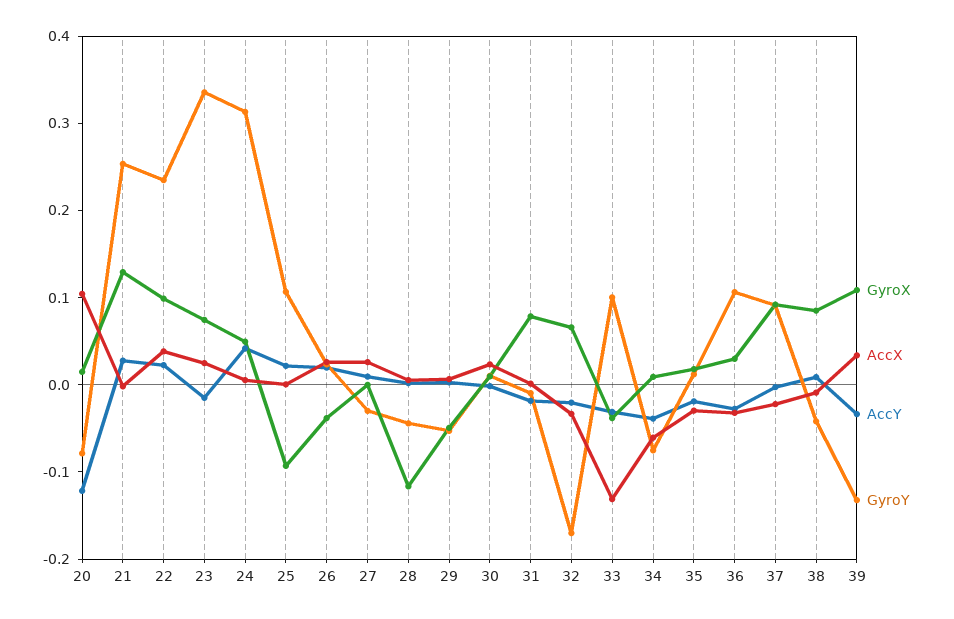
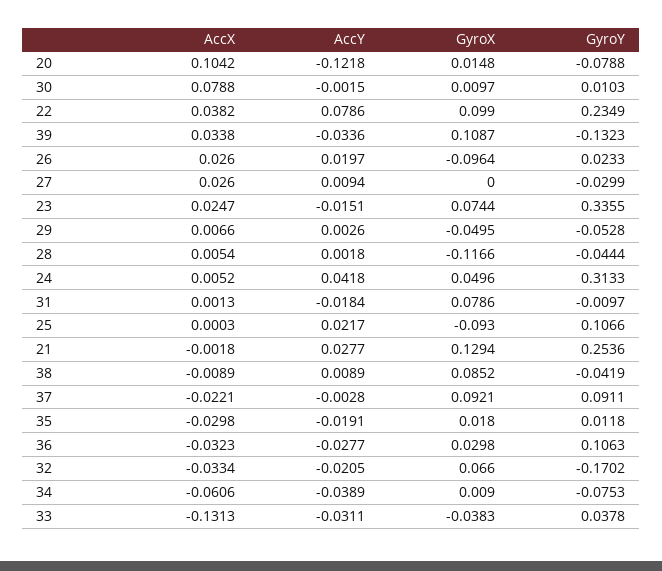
  {
    "GyroX": {
      "20": 0.0148,
      "21": 0.1294,
      "22": 0.099,
      "23": 0.0744,
      "24": 0.0496,
      "25": -0.093,
-     "26": -0.04,
+     "26": -0.0964,
      "27": 0,
      "28": -0.1166,
      "29": -0.0495,
      "30": 0.0097,
      "31": 0.0786,
      "32": 0.066,
      "33": -0.0383,
      "34": 0.009,
      "35": 0.018,
      "36": 0.0298,
      "37": 0.0921,
      "38": 0.0852,
      "39": 0.1087
    },
    "AccX": {
      "20": 0.1042,
      "21": -0.0018,
      "22": 0.0382,
      "23": 0.0247,
      "24": 0.0052,
      "25": 0.0003,
      "26": 0.026,
      "27": 0.026,
      "28": 0.0054,
      "29": 0.0066,
-     "30": 0.02,
+     "30": 0.0788,
      "31": 0.0013,
      "32": -0.0334,
      "33": -0.1313,
      "34": -0.0606,
      "35": -0.0298,
      "36": -0.0323,
      "37": -0.0221,
      "38": -0.0089,
      "39": 0.0338
    },
    "AccY": {
      "20": -0.1218,
      "21": 0.0277,
-     "22": 0.02,
+     "22": 0.0786,
      "23": -0.0151,
      "24": 0.0418,
      "25": 0.0217,
      "26": 0.0197,
      "27": 0.0094,
      "28": 0.0018,
      "29": 0.0026,
      "30": -0.0015,
      "31": -0.0184,
      "32": -0.0205,
      "33": -0.0311,
      "34": -0.0389,
      "35": -0.0191,
      "36": -0.0277,
      "37": -0.0028,
      "38": 0.0089,
      "39": -0.0336
    },
    "GyroY": {
      "20": -0.0788,
      "21": 0.2536,
      "22": 0.2349,
      "23": 0.3355,
      "24": 0.3133,
      "25": 0.1066,
      "26": 0.0233,
      "27": -0.0299,
      "28": -0.0444,
      "29": -0.0528,
      "30": 0.0103,
      "31": -0.0097,
      "32": -0.1702,
-     "33": 0.1,
+     "33": 0.0378,
      "34": -0.0753,
      "35": 0.0118,
      "36": 0.1063,
      "37": 0.0911,
      "38": -0.0419,
      "39": -0.1323
    }
  }

